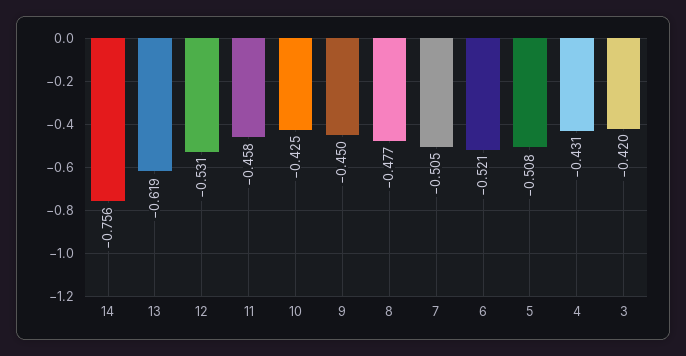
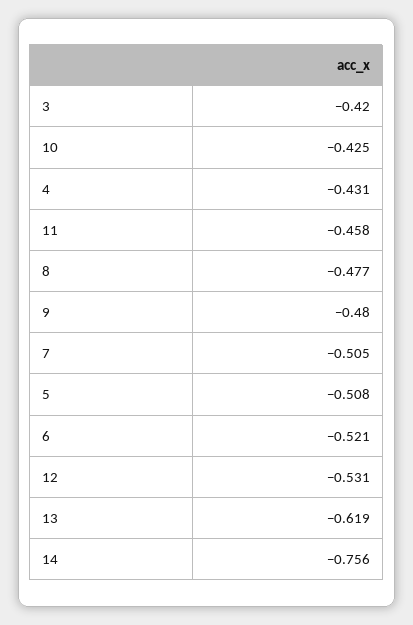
  {
    "14": -0.756,
    "13": -0.619,
    "12": -0.531,
    "11": -0.458,
    "10": -0.425,
-   "9": -0.45,
+   "9": -0.48,
    "8": -0.477,
    "7": -0.505,
    "6": -0.521,
    "5": -0.508,
    "4": -0.431,
    "3": -0.42
  }

